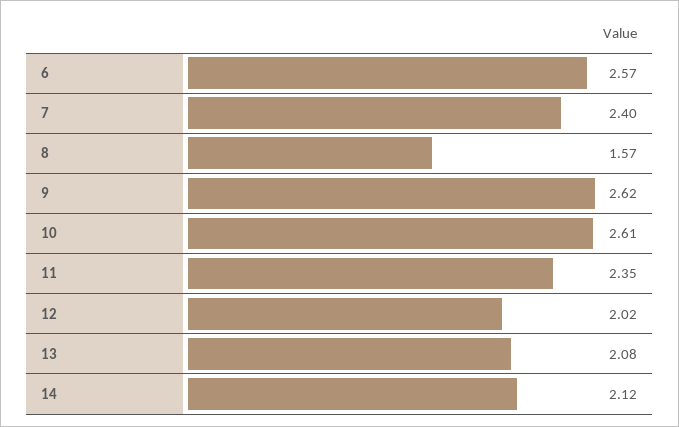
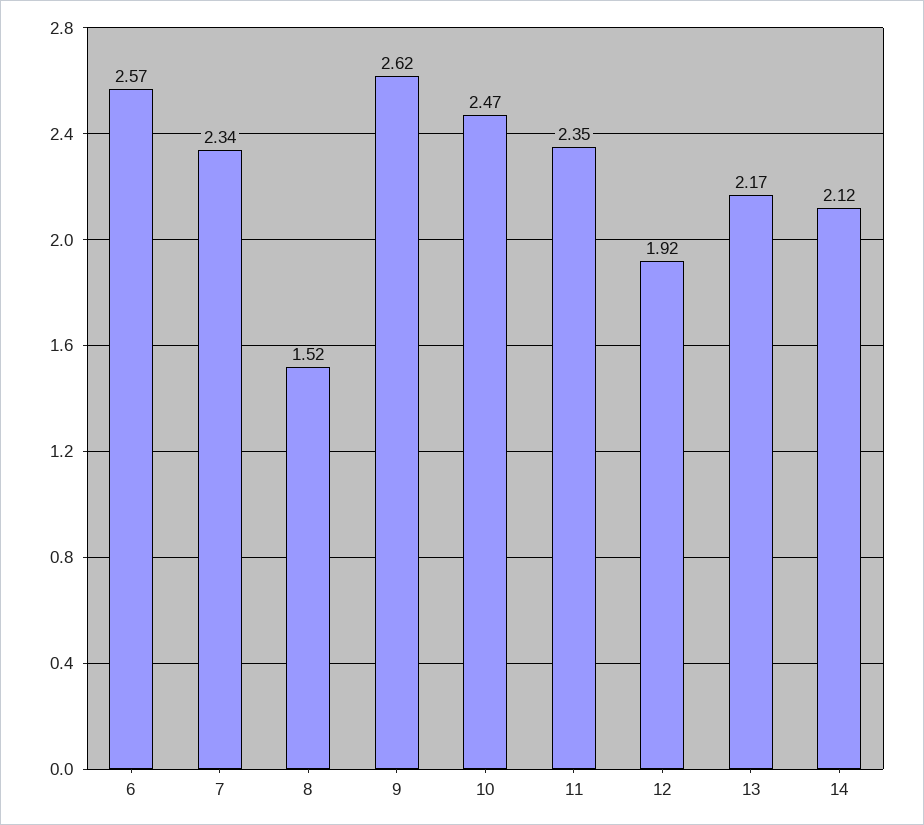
  {
    "6": 2.57,
-   "7": 2.4,
+   "7": 2.34,
-   "8": 1.57,
+   "8": 1.52,
    "9": 2.62,
-   "10": 2.61,
+   "10": 2.47,
    "11": 2.35,
-   "12": 2.02,
+   "12": 1.92,
-   "13": 2.08,
+   "13": 2.17,
    "14": 2.12
  }

